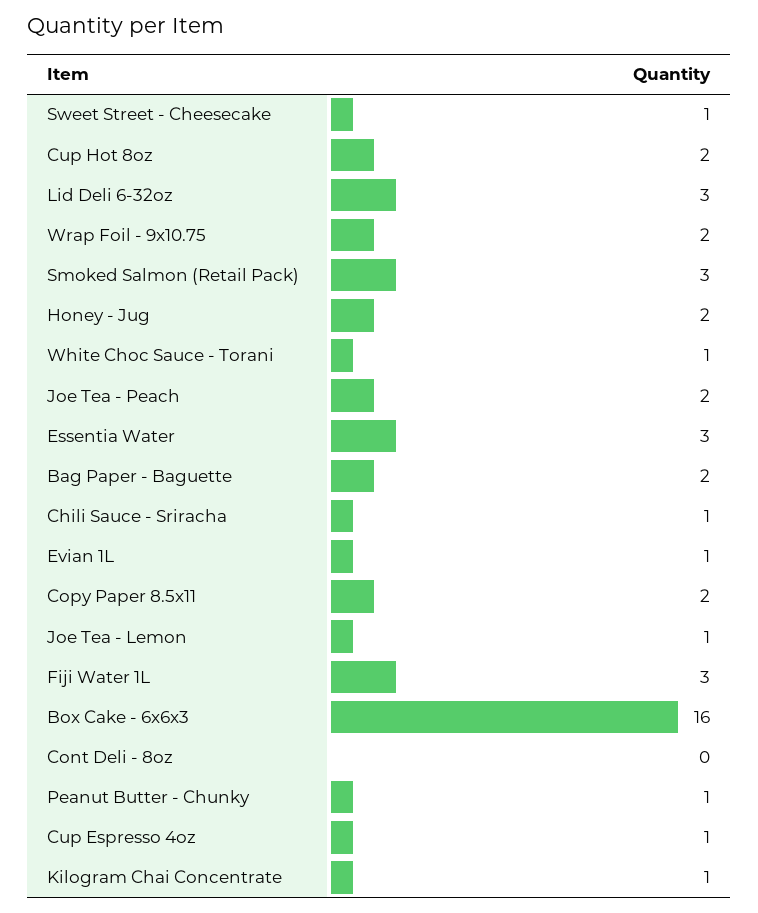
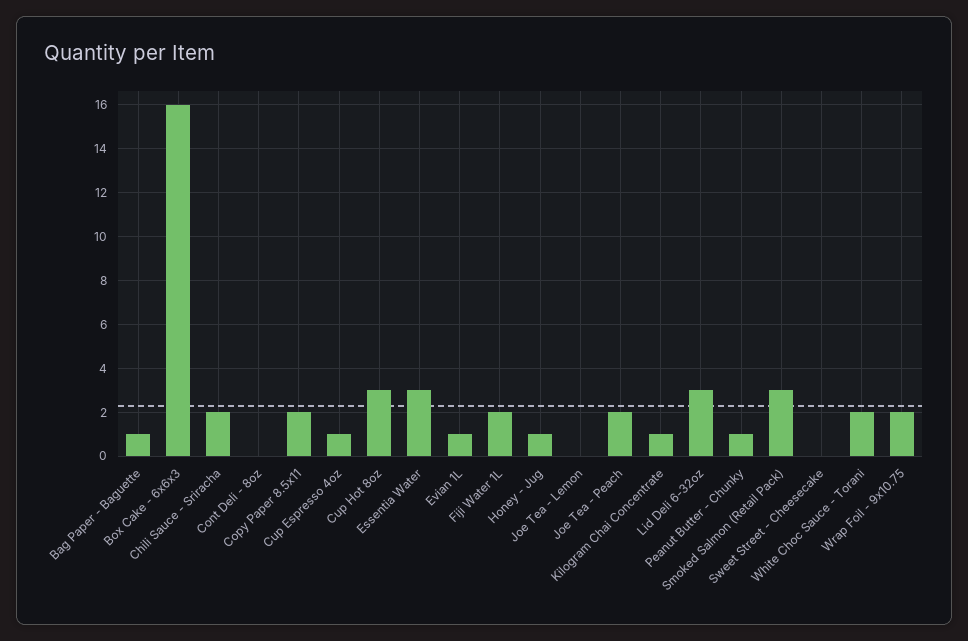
  {
-   "Sweet Street - Cheesecake": 1,
+   "Sweet Street - Cheesecake": 0,
-   "Cup Hot 8oz": 2,
+   "Cup Hot 8oz": 3,
    "Lid Deli 6-32oz": 3,
    "Wrap Foil - 9x10.75": 2,
    "Smoked Salmon (Retail Pack)": 3,
-   "Honey - Jug": 2,
+   "Honey - Jug": 1,
-   "White Choc Sauce - Torani": 1,
+   "White Choc Sauce - Torani": 2,
    "Joe Tea - Peach": 2,
    "Essentia Water": 3,
-   "Bag Paper - Baguette": 2,
+   "Bag Paper - Baguette": 1,
-   "Chili Sauce - Sriracha": 1,
+   "Chili Sauce - Sriracha": 2,
    "Evian 1L": 1,
    "Copy Paper 8.5x11": 2,
-   "Joe Tea - Lemon": 1,
+   "Joe Tea - Lemon": 0,
-   "Fiji Water 1L": 3,
+   "Fiji Water 1L": 2,
    "Box Cake - 6x6x3": 16,
    "Cont Deli - 8oz": 0,
    "Peanut Butter - Chunky": 1,
    "Cup Espresso 4oz": 1,
    "Kilogram Chai Concentrate": 1
  }

